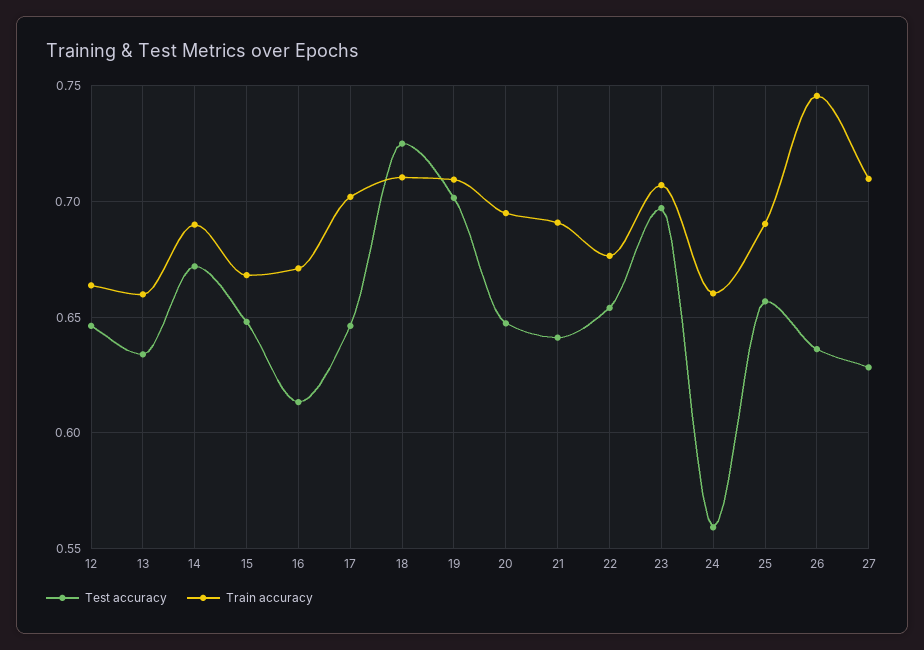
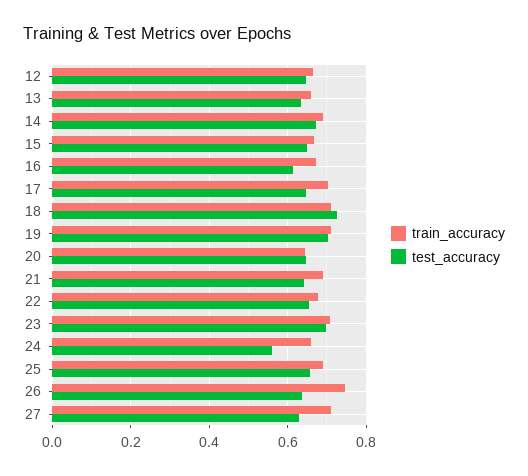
  {
    "Test accuracy": {
      "12": 0.645,
      "13": 0.635,
      "14": 0.67,
      "15": 0.65,
      "16": 0.615,
      "17": 0.645,
      "18": 0.725,
      "19": 0.7,
      "20": 0.645,
      "21": 0.64,
      "22": 0.655,
      "23": 0.695,
      "24": 0.56,
      "25": 0.655,
      "26": 0.635,
      "27": 0.63
    },
    "Train accuracy": {
      "12": 0.665,
      "13": 0.66,
      "14": 0.69,
      "15": 0.67,
      "16": 0.67,
      "17": 0.7,
      "18": 0.71,
      "19": 0.71,
-     "20": 0.695,
+     "20": 0.64,
      "21": 0.69,
      "22": 0.675,
      "23": 0.705,
      "24": 0.66,
      "25": 0.69,
      "26": 0.745,
      "27": 0.71
    }
  }

